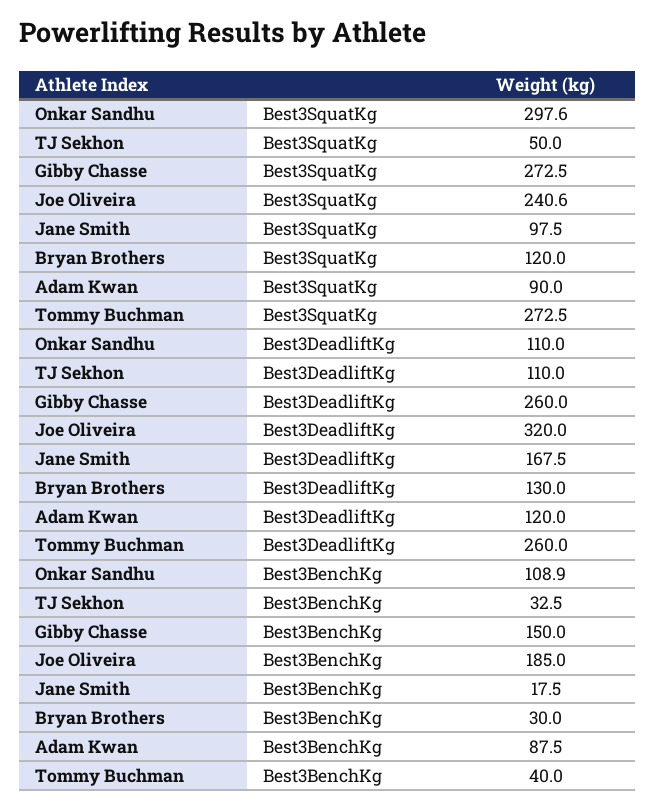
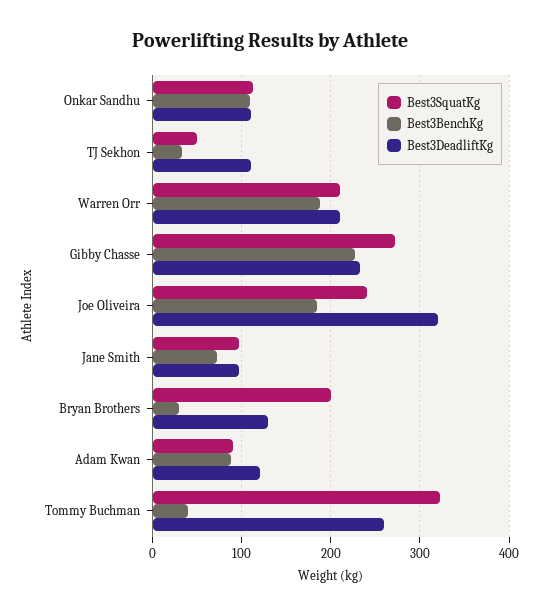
  {
    "Best3SquatKg": {
-     "Onkar Sandhu": 297.6,
+     "Onkar Sandhu": 110,
      "TJ Sekhon": 50,
      "Gibby Chasse": 272.5,
      "Joe Oliveira": 240.6,
      "Jane Smith": 97.5,
-     "Bryan Brothers": 120,
+     "Bryan Brothers": 200,
      "Adam Kwan": 90,
-     "Tommy Buchman": 272.5
+     "Tommy Buchman": 320,
+     "Warren Orr": 210
    },
    "Best3DeadliftKg": {
      "Onkar Sandhu": 110,
      "TJ Sekhon": 110,
-     "Gibby Chasse": 260,
+     "Gibby Chasse": 230,
      "Joe Oliveira": 320,
-     "Jane Smith": 167.5,
+     "Jane Smith": 100,
      "Bryan Brothers": 130,
      "Adam Kwan": 120,
-     "Tommy Buchman": 260
+     "Tommy Buchman": 260,
+     "Warren Orr": 210
    },
    "Best3BenchKg": {
      "Onkar Sandhu": 108.9,
      "TJ Sekhon": 32.5,
-     "Gibby Chasse": 150,
+     "Gibby Chasse": 230,
      "Joe Oliveira": 185,
-     "Jane Smith": 17.5,
+     "Jane Smith": 70,
      "Bryan Brothers": 30,
      "Adam Kwan": 87.5,
-     "Tommy Buchman": 40
+     "Tommy Buchman": 40,
+     "Warren Orr": 190
    }
  }

